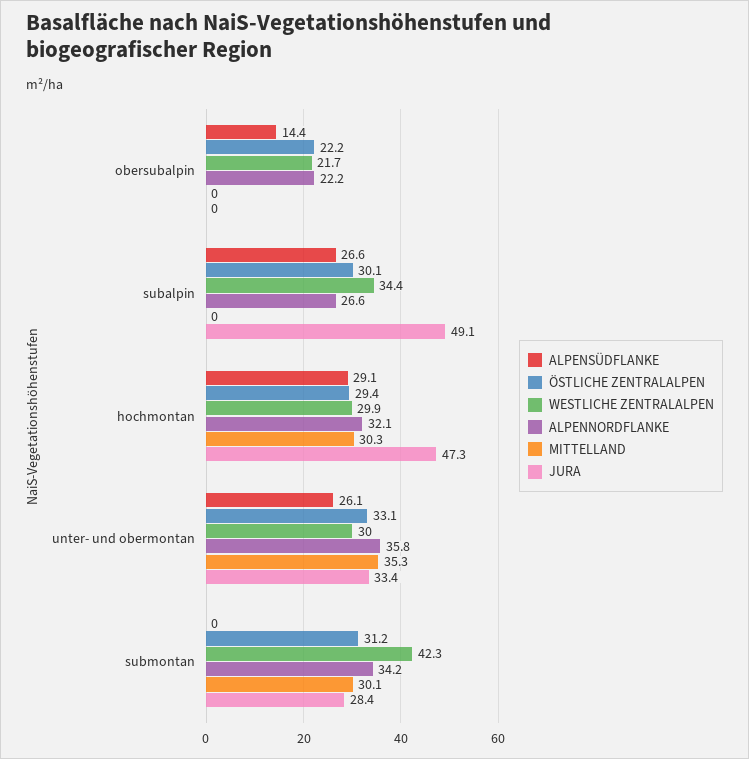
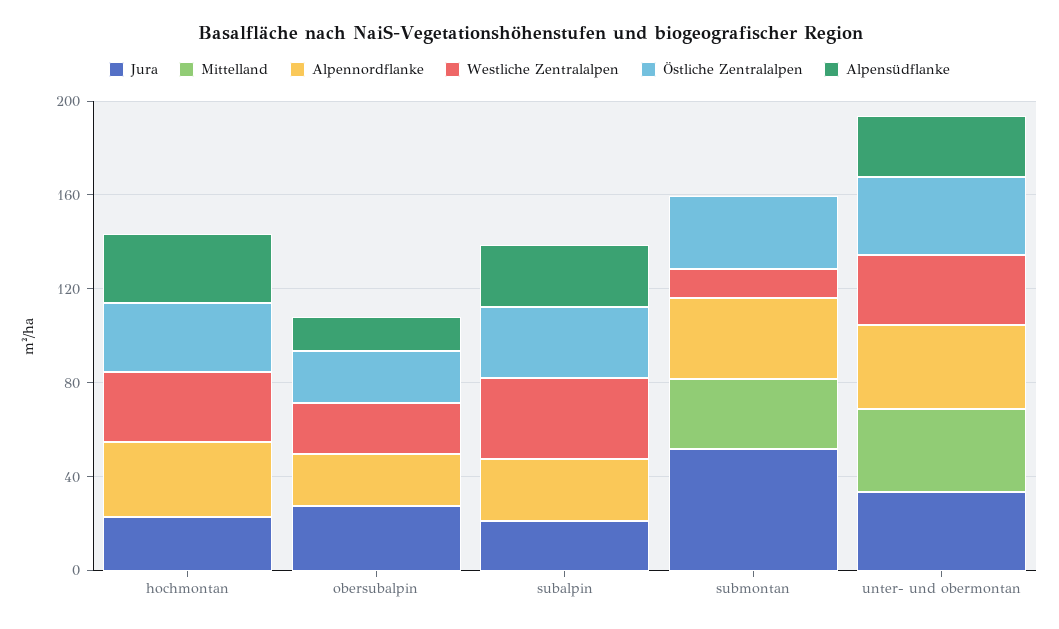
  {
    "ALPENSÜDFLANKE": {
      "obersubalpin": 14.4,
      "subalpin": 26.6,
      "hochmontan": 29.1,
      "unter- und obermontan": 26.1,
      "submontan": 0
    },
    "ÖSTLICHE ZENTRALALPEN": {
      "obersubalpin": 22.2,
      "subalpin": 30.1,
      "hochmontan": 29.4,
      "unter- und obermontan": 33.1,
      "submontan": 31.2
    },
    "WESTLICHE ZENTRALALPEN": {
      "obersubalpin": 21.7,
      "subalpin": 34.4,
      "hochmontan": 29.9,
      "unter- und obermontan": 30,
-     "submontan": 42.3
+     "submontan": 10
    },
    "ALPENNORDFLANKE": {
      "obersubalpin": 22.2,
      "subalpin": 26.6,
      "hochmontan": 32.1,
      "unter- und obermontan": 35.8,
      "submontan": 34.2
    },
    "MITTELLAND": {
      "obersubalpin": 0,
      "subalpin": 0,
-     "hochmontan": 30.3,
+     "hochmontan": 0,
      "unter- und obermontan": 35.3,
      "submontan": 30.1
    },
    "JURA": {
-     "obersubalpin": 0,
+     "obersubalpin": 30,
-     "subalpin": 49.1,
+     "subalpin": 20,
-     "hochmontan": 47.3,
+     "hochmontan": 20,
      "unter- und obermontan": 33.4,
-     "submontan": 28.4
+     "submontan": 50
    }
  }

